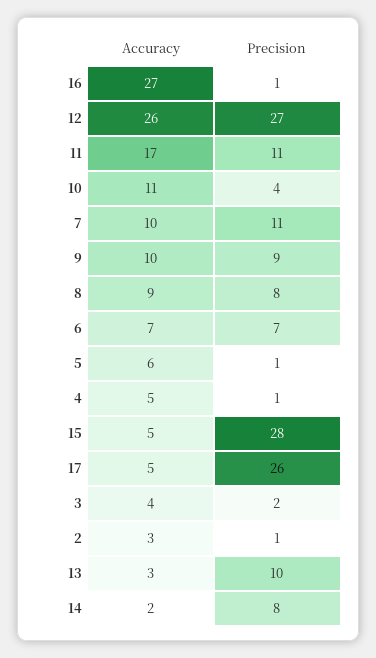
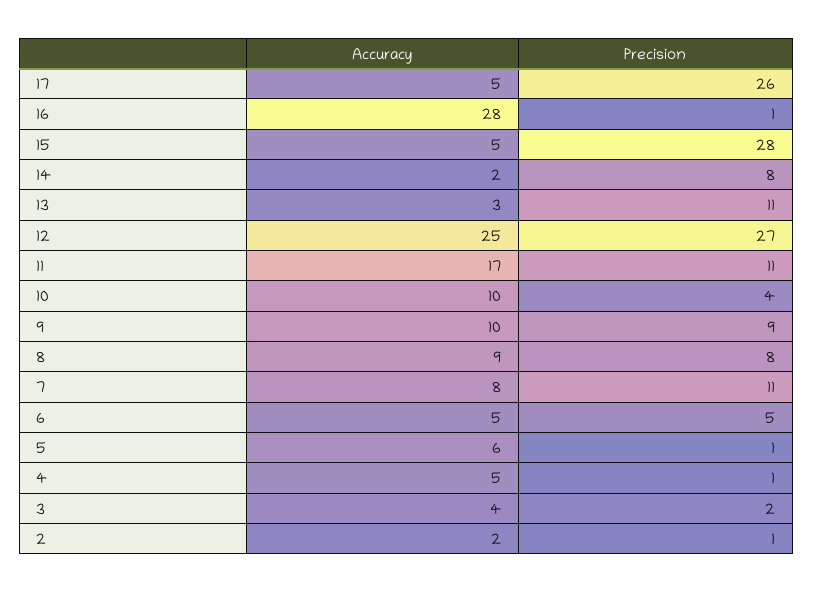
  {
    "Accuracy": {
-     "16": 27,
+     "16": 28,
-     "12": 26,
+     "12": 25,
      "11": 17,
-     "10": 11,
+     "10": 10,
-     "7": 10,
+     "7": 8,
      "9": 10,
      "8": 9,
-     "6": 7,
+     "6": 5,
      "5": 6,
      "4": 5,
      "15": 5,
      "17": 5,
      "3": 4,
-     "2": 3,
+     "2": 2,
      "13": 3,
      "14": 2
    },
    "Precision": {
      "16": 1,
      "12": 27,
      "11": 11,
      "10": 4,
      "7": 11,
      "9": 9,
      "8": 8,
-     "6": 7,
+     "6": 5,
      "5": 1,
      "4": 1,
      "15": 28,
      "17": 26,
      "3": 2,
      "2": 1,
-     "13": 10,
+     "13": 11,
      "14": 8
    }
  }

